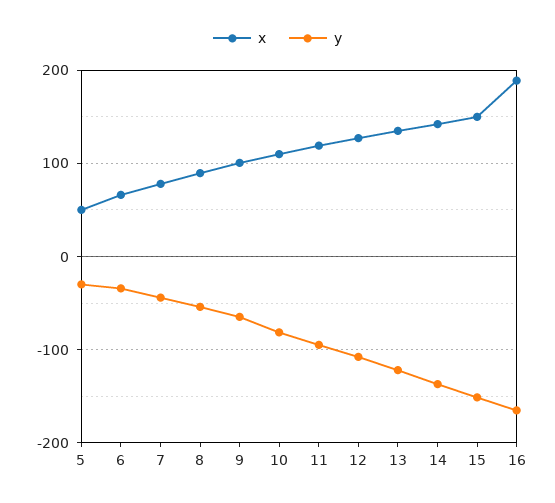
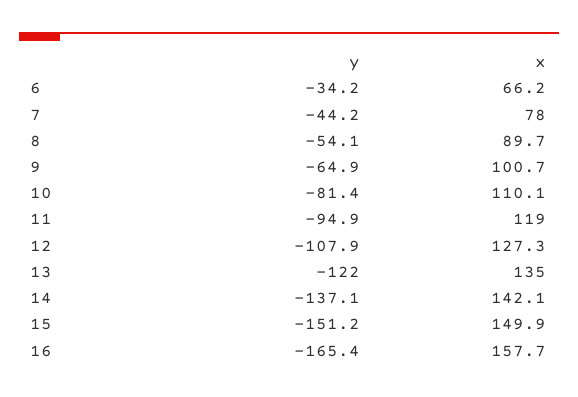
  {
    "x": {
-     "5": 50,
      "6": 66.2,
      "7": 78,
      "8": 89.7,
      "9": 100.7,
      "10": 110.1,
      "11": 119,
      "12": 127.3,
      "13": 135,
      "14": 142.1,
      "15": 149.9,
-     "16": 190
+     "16": 157.7
    },
    "y": {
-     "5": -30,
      "6": -34.2,
      "7": -44.2,
      "8": -54.1,
      "9": -64.9,
      "10": -81.4,
      "11": -94.9,
      "12": -107.9,
      "13": -122,
      "14": -137.1,
      "15": -151.2,
      "16": -165.4
    }
  }

